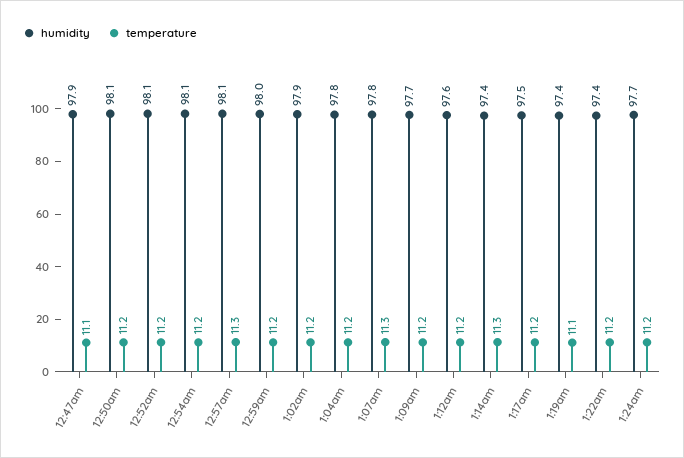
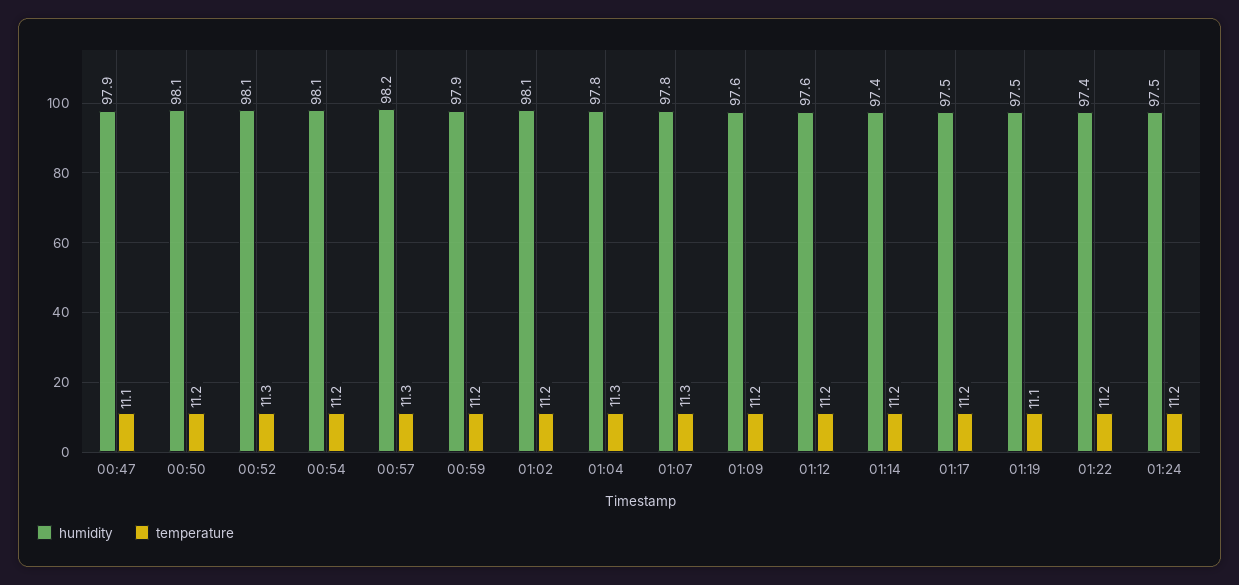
  {
    "humidity": {
      "12:47am": 97.9,
      "12:50am": 98.1,
      "12:52am": 98.1,
      "12:54am": 98.1,
-     "12:57am": 98.1,
+     "12:57am": 98.2,
-     "12:59am": 98,
+     "12:59am": 97.9,
-     "1:02am": 97.9,
+     "1:02am": 98.1,
      "1:04am": 97.8,
      "1:07am": 97.8,
-     "1:09am": 97.7,
+     "1:09am": 97.6,
      "1:12am": 97.6,
      "1:14am": 97.4,
      "1:17am": 97.5,
-     "1:19am": 97.4,
+     "1:19am": 97.5,
      "1:22am": 97.4,
-     "1:24am": 97.7
+     "1:24am": 97.5
    },
    "temperature": {
      "12:47am": 11.1,
      "12:50am": 11.2,
-     "12:52am": 11.2,
+     "12:52am": 11.3,
      "12:54am": 11.2,
      "12:57am": 11.3,
      "12:59am": 11.2,
      "1:02am": 11.2,
-     "1:04am": 11.2,
+     "1:04am": 11.3,
      "1:07am": 11.3,
      "1:09am": 11.2,
      "1:12am": 11.2,
-     "1:14am": 11.3,
+     "1:14am": 11.2,
      "1:17am": 11.2,
      "1:19am": 11.1,
      "1:22am": 11.2,
      "1:24am": 11.2
    }
  }

